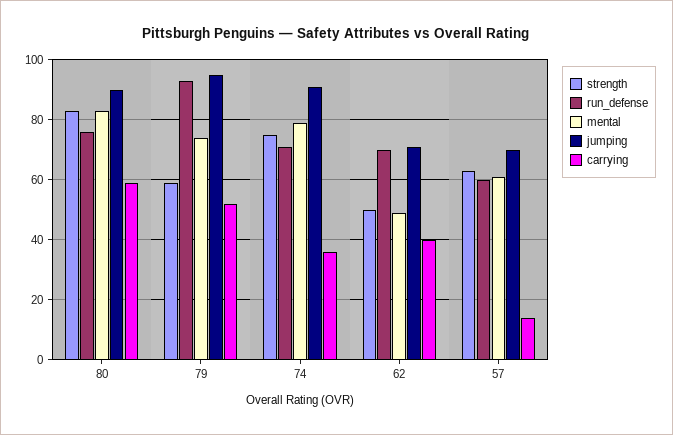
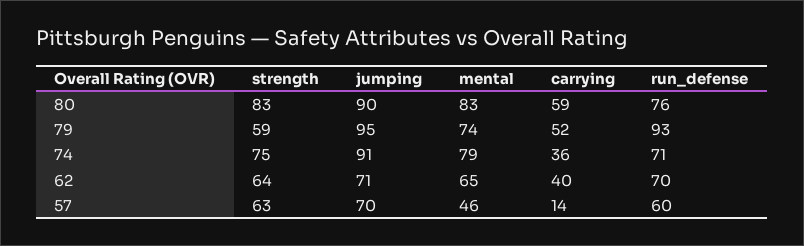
  {
    "strength": {
      "80": 83,
      "79": 59,
      "74": 75,
-     "62": 50,
+     "62": 64,
      "57": 63
    },
    "run_defense": {
      "80": 76,
      "79": 93,
      "74": 71,
      "62": 70,
      "57": 60
    },
    "mental": {
      "80": 83,
      "79": 74,
      "74": 79,
-     "62": 50,
+     "62": 65,
-     "57": 60
+     "57": 46
    },
    "jumping": {
      "80": 90,
      "79": 95,
      "74": 91,
      "62": 71,
      "57": 70
    },
    "carrying": {
      "80": 59,
      "79": 52,
      "74": 36,
      "62": 40,
      "57": 14
    }
  }

